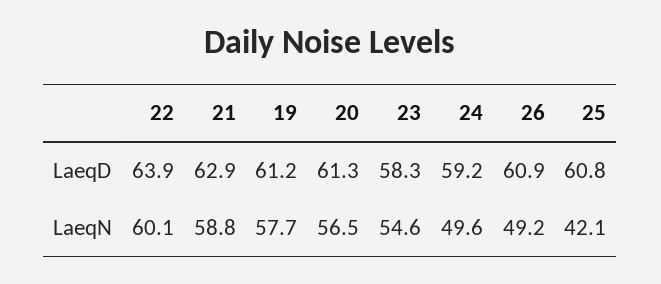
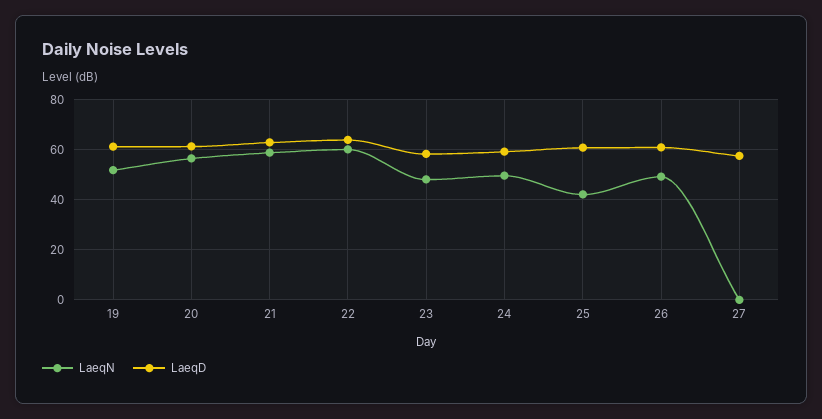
  {
    "LaeqD": {
      "22": 63.9,
      "21": 62.9,
      "19": 61.2,
      "20": 61.3,
      "23": 58.3,
      "24": 59.2,
      "26": 60.9,
-     "25": 60.8
+     "25": 60.8,
+     "27": 57.5
    },
    "LaeqN": {
      "22": 60.1,
      "21": 58.8,
-     "19": 57.7,
+     "19": 52.5,
      "20": 56.5,
-     "23": 54.6,
+     "23": 47.5,
      "24": 49.6,
      "26": 49.2,
-     "25": 42.1
+     "25": 42.1,
+     "27": 0
    }
  }

